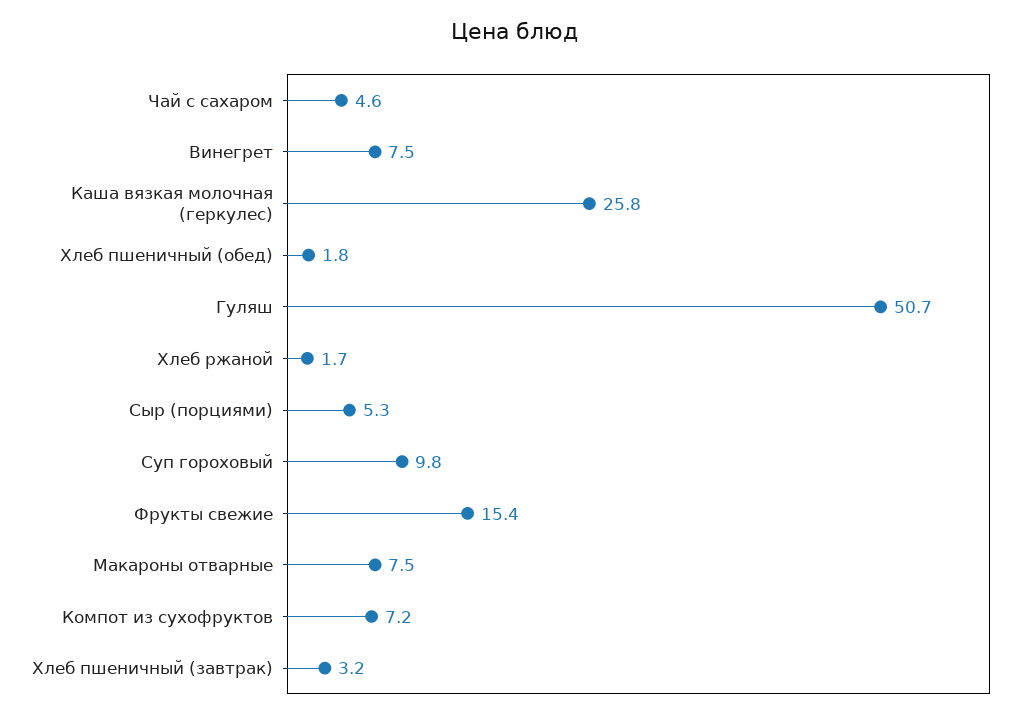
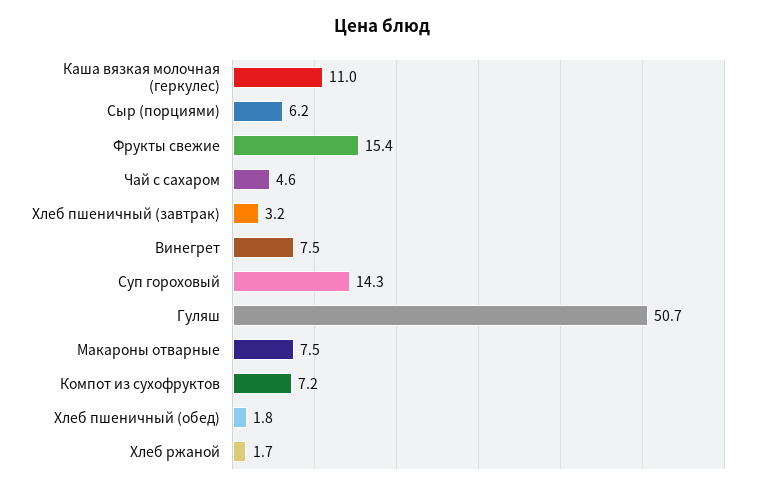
  {
    "Чай с сахаром": 4.6,
    "Винегрет": 7.5,
-   "Каша вязкая молочная (геркулес)": 25.8,
+   "Каша вязкая молочная (геркулес)": 11,
    "Хлеб пшеничный (обед)": 1.8,
    "Гуляш": 50.7,
    "Хлеб ржаной": 1.7,
-   "Сыр (порциями)": 5.3,
+   "Сыр (порциями)": 6.2,
-   "Суп гороховый": 9.8,
+   "Суп гороховый": 14.3,
    "Фрукты свежие": 15.4,
    "Макароны отварные": 7.5,
    "Компот из сухофруктов": 7.2,
    "Хлеб пшеничный (завтрак)": 3.2
  }

